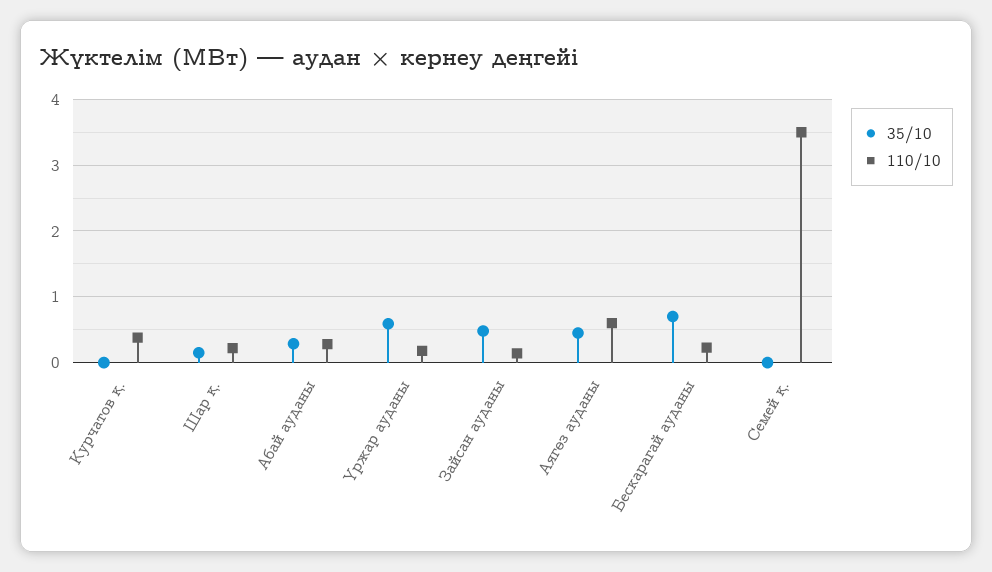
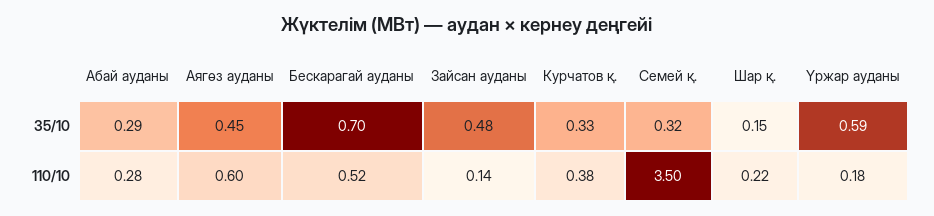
  {
    "35/10": {
-     "Курчатов қ.": 0,
+     "Курчатов қ.": 0.33,
      "Шар қ.": 0.15,
      "Абай ауданы": 0.29,
      "Үржар ауданы": 0.59,
      "Зайсан ауданы": 0.48,
      "Аягөз ауданы": 0.45,
      "Бескарагай ауданы": 0.7,
-     "Семей қ.": 0
+     "Семей қ.": 0.32
    },
    "110/10": {
      "Курчатов қ.": 0.38,
      "Шар қ.": 0.22,
      "Абай ауданы": 0.28,
      "Үржар ауданы": 0.18,
      "Зайсан ауданы": 0.14,
      "Аягөз ауданы": 0.6,
-     "Бескарагай ауданы": 0.2,
+     "Бескарагай ауданы": 0.52,
      "Семей қ.": 3.5
    }
  }

